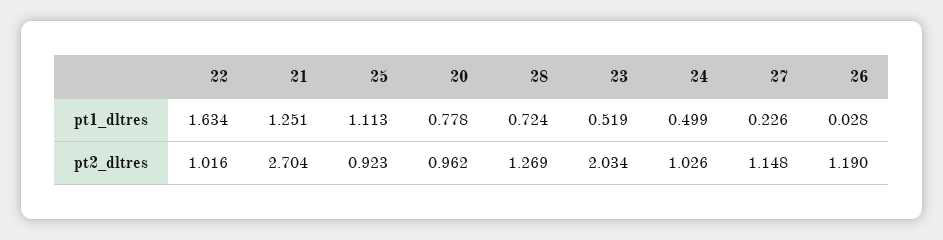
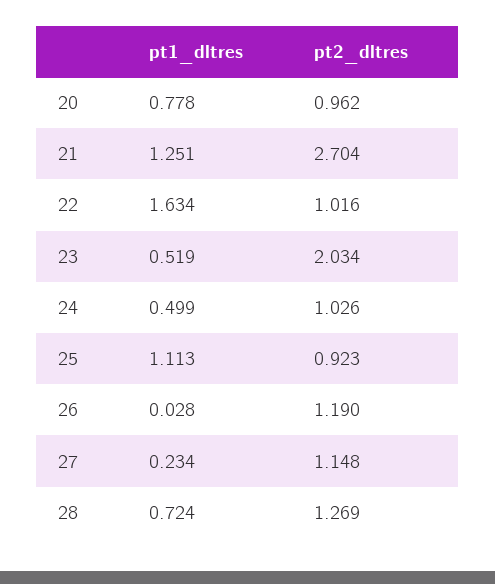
  {
    "22": {
      "pt1_dltres": 1.634,
      "pt2_dltres": 1.016
    },
    "21": {
      "pt1_dltres": 1.251,
      "pt2_dltres": 2.704
    },
    "25": {
      "pt1_dltres": 1.113,
      "pt2_dltres": 0.923
    },
    "20": {
      "pt1_dltres": 0.778,
      "pt2_dltres": 0.962
    },
    "28": {
      "pt1_dltres": 0.724,
      "pt2_dltres": 1.269
    },
    "23": {
      "pt1_dltres": 0.519,
      "pt2_dltres": 2.034
    },
    "24": {
      "pt1_dltres": 0.499,
      "pt2_dltres": 1.026
    },
    "27": {
-     "pt1_dltres": 0.226,
+     "pt1_dltres": 0.234,
      "pt2_dltres": 1.148
    },
    "26": {
      "pt1_dltres": 0.028,
      "pt2_dltres": 1.19
    }
  }

